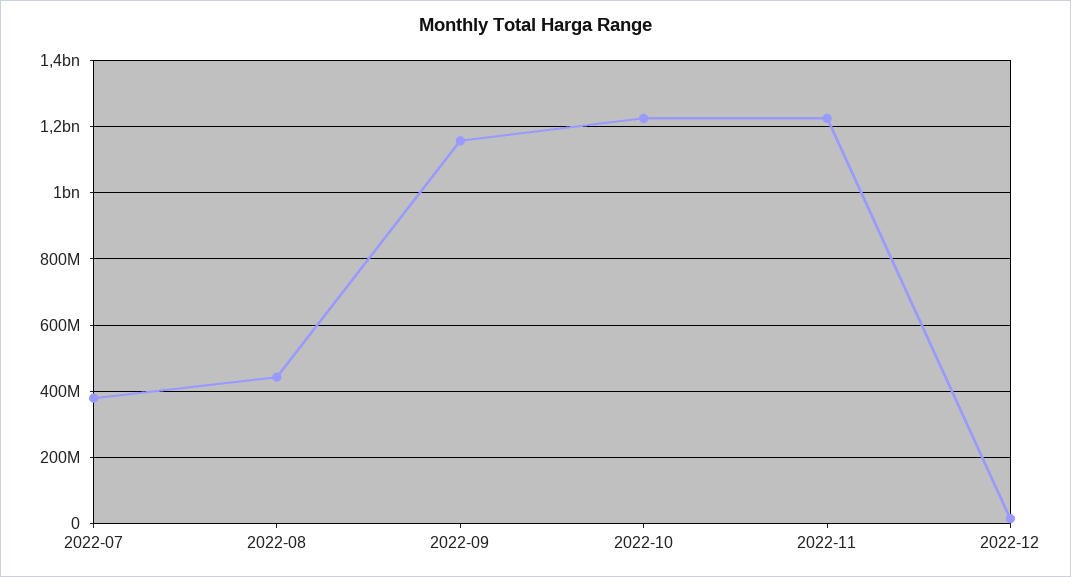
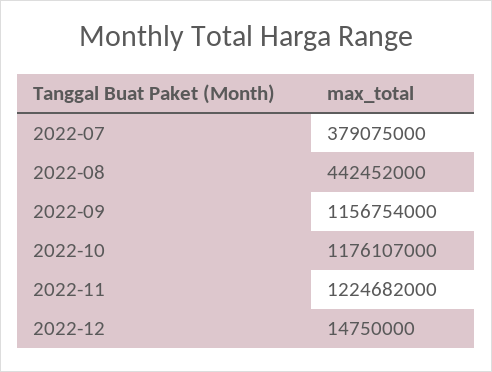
  {
    "2022-07": 379075000,
    "2022-08": 442452000,
    "2022-09": 1156754000,
-   "2022-10": 1220000000,
+   "2022-10": 1176107000,
    "2022-11": 1224682000,
    "2022-12": 14750000
  }

